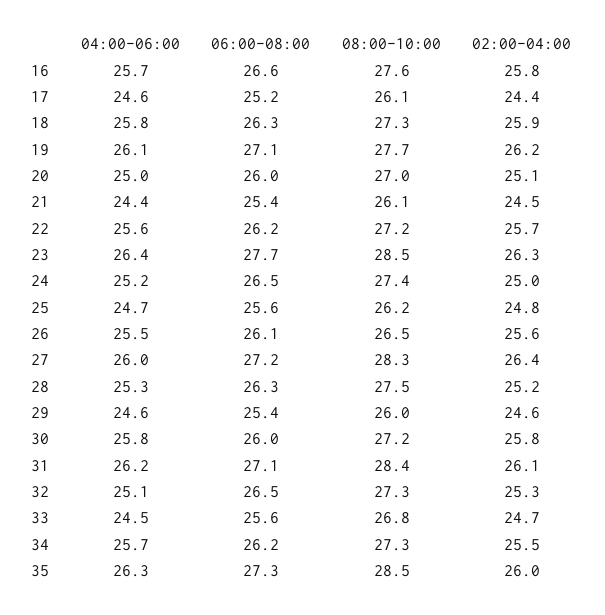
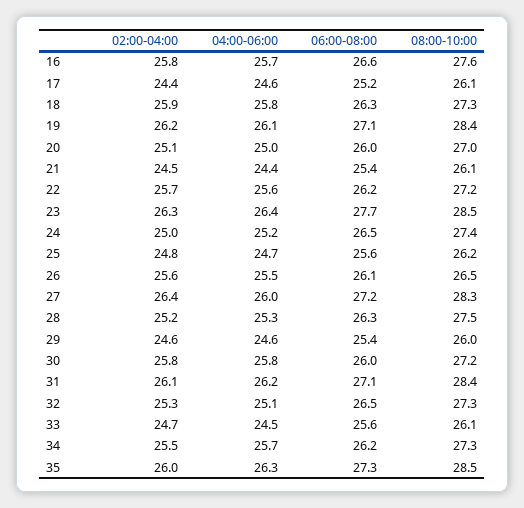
  {
    "04:00-06:00": {
      "16": 25.7,
      "17": 24.6,
      "18": 25.8,
      "19": 26.1,
      "20": 25,
      "21": 24.4,
      "22": 25.6,
      "23": 26.4,
      "24": 25.2,
      "25": 24.7,
      "26": 25.5,
      "27": 26,
      "28": 25.3,
      "29": 24.6,
      "30": 25.8,
      "31": 26.2,
      "32": 25.1,
      "33": 24.5,
      "34": 25.7,
      "35": 26.3
    },
    "06:00-08:00": {
      "16": 26.6,
      "17": 25.2,
      "18": 26.3,
      "19": 27.1,
      "20": 26,
      "21": 25.4,
      "22": 26.2,
      "23": 27.7,
      "24": 26.5,
      "25": 25.6,
      "26": 26.1,
      "27": 27.2,
      "28": 26.3,
      "29": 25.4,
      "30": 26,
      "31": 27.1,
      "32": 26.5,
      "33": 25.6,
      "34": 26.2,
      "35": 27.3
    },
    "08:00-10:00": {
      "16": 27.6,
      "17": 26.1,
      "18": 27.3,
-     "19": 27.7,
+     "19": 28.4,
      "20": 27,
      "21": 26.1,
      "22": 27.2,
      "23": 28.5,
      "24": 27.4,
      "25": 26.2,
      "26": 26.5,
      "27": 28.3,
      "28": 27.5,
      "29": 26,
      "30": 27.2,
      "31": 28.4,
      "32": 27.3,
-     "33": 26.8,
+     "33": 26.1,
      "34": 27.3,
      "35": 28.5
    },
    "02:00-04:00": {
      "16": 25.8,
      "17": 24.4,
      "18": 25.9,
      "19": 26.2,
      "20": 25.1,
      "21": 24.5,
      "22": 25.7,
      "23": 26.3,
      "24": 25,
      "25": 24.8,
      "26": 25.6,
      "27": 26.4,
      "28": 25.2,
      "29": 24.6,
      "30": 25.8,
      "31": 26.1,
      "32": 25.3,
      "33": 24.7,
      "34": 25.5,
      "35": 26
    }
  }

